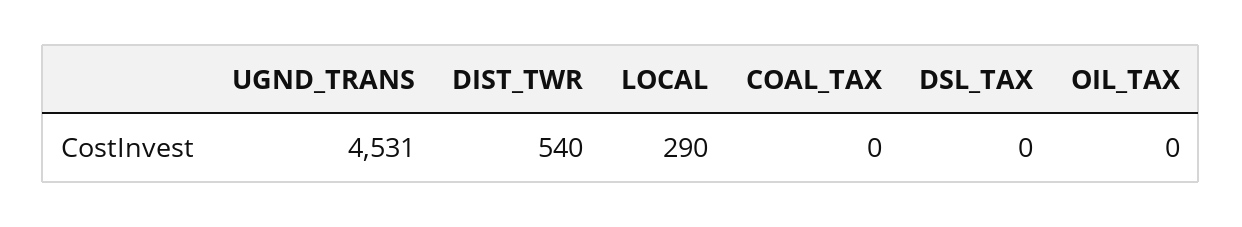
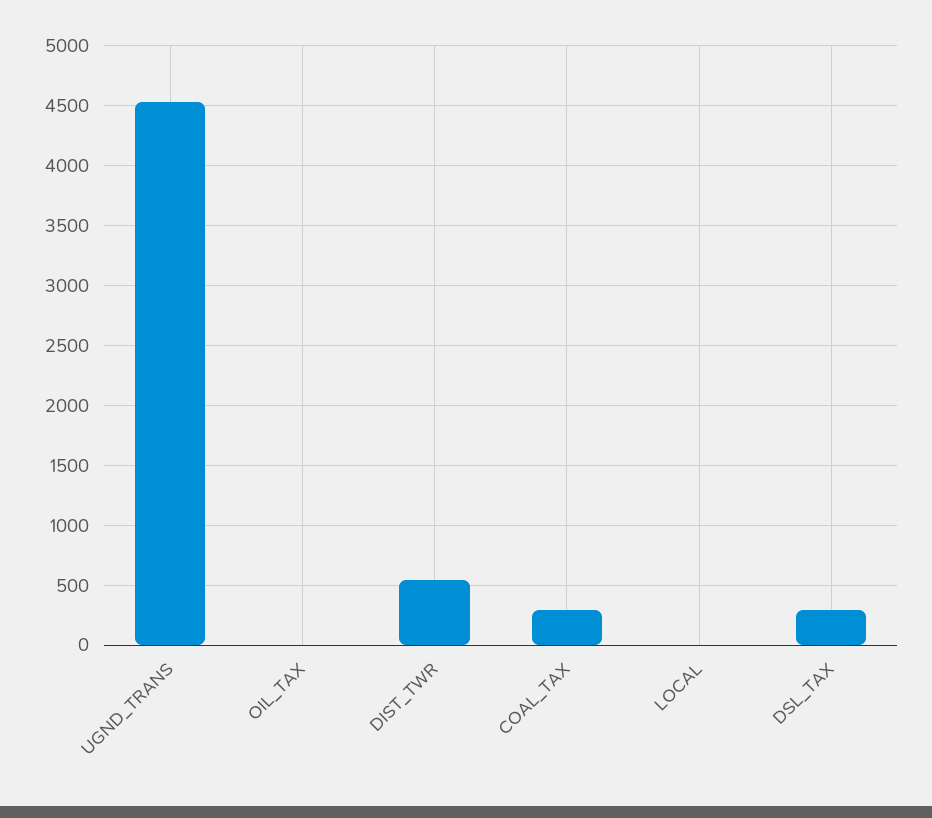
  {
    "UGND_TRANS": 4531,
    "DIST_TWR": 540,
-   "LOCAL": 290,
+   "LOCAL": 0,
-   "COAL_TAX": 0,
+   "COAL_TAX": 300,
-   "DSL_TAX": 0,
+   "DSL_TAX": 300,
    "OIL_TAX": 0
  }

